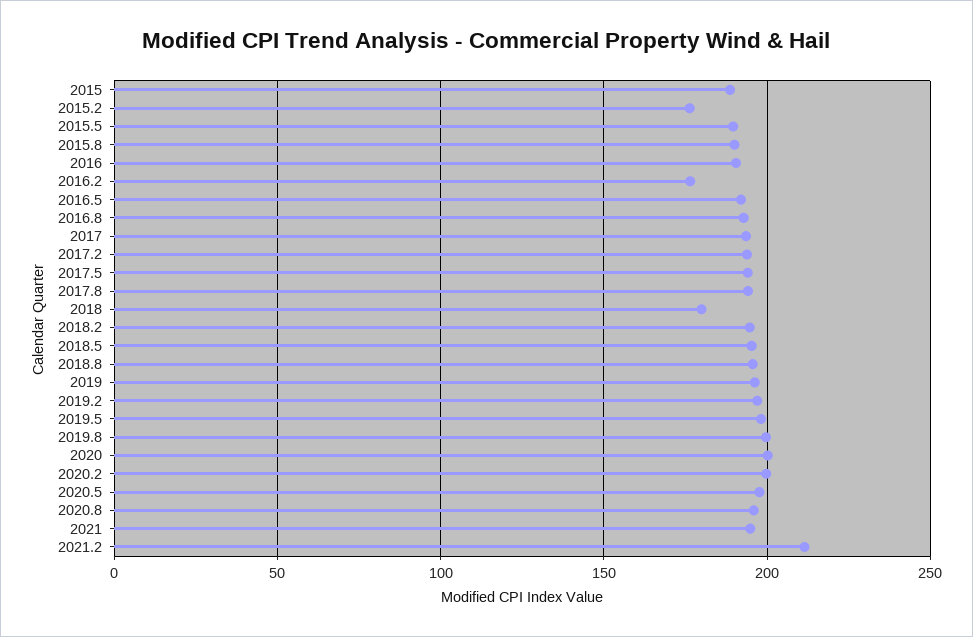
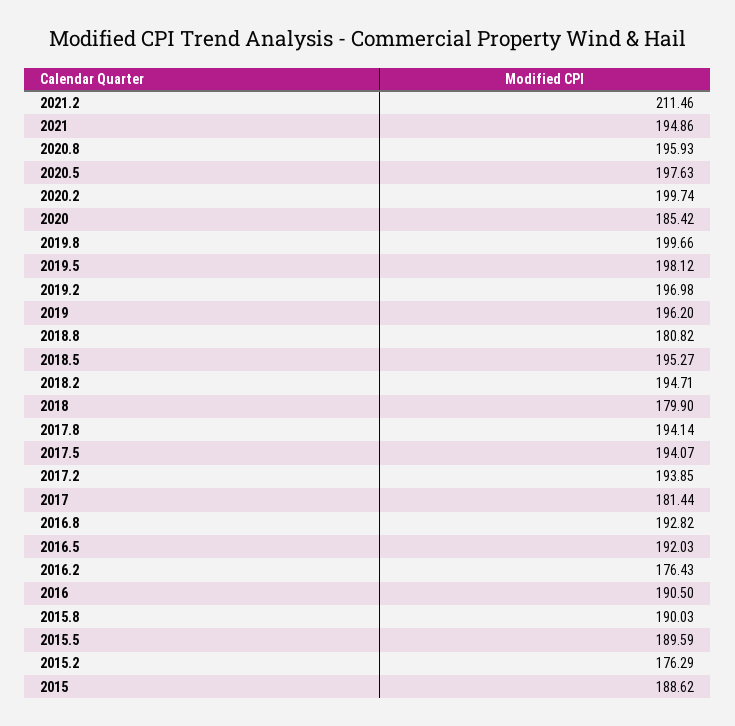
  {
    "2015": 188.62,
    "2015.2": 176.29,
    "2015.5": 189.59,
    "2015.8": 190.03,
    "2016": 190.5,
    "2016.2": 176.43,
    "2016.5": 192.03,
    "2016.8": 192.82,
-   "2017": 195,
+   "2017": 181.44,
    "2017.2": 193.85,
    "2017.5": 194.07,
    "2017.8": 194.14,
    "2018": 179.9,
    "2018.2": 194.71,
    "2018.5": 195.27,
-   "2018.8": 195,
+   "2018.8": 180.82,
    "2019": 196.2,
    "2019.2": 196.98,
    "2019.5": 198.12,
    "2019.8": 199.66,
-   "2020": 200,
+   "2020": 185.42,
    "2020.2": 199.74,
    "2020.5": 197.63,
    "2020.8": 195.93,
    "2021": 194.86,
    "2021.2": 211.46
  }

